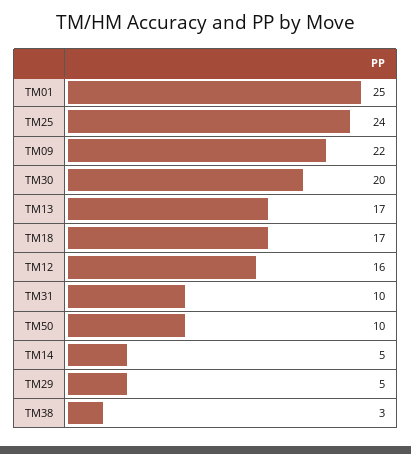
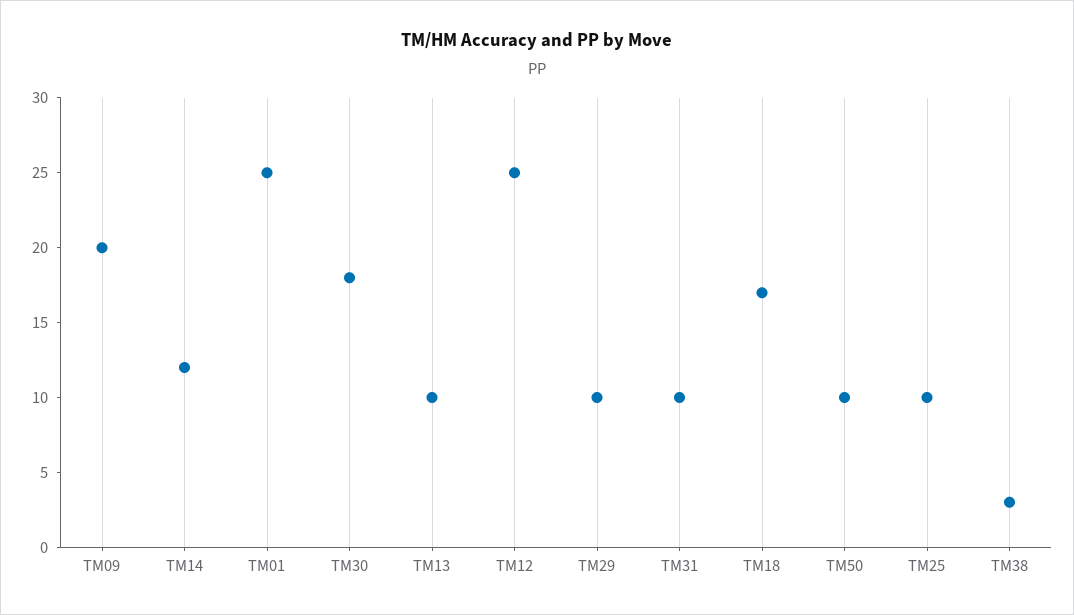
  {
    "TM01": 25,
-   "TM25": 24,
+   "TM25": 10,
-   "TM09": 22,
+   "TM09": 20,
-   "TM30": 20,
+   "TM30": 18,
-   "TM13": 17,
+   "TM13": 10,
    "TM18": 17,
-   "TM12": 16,
+   "TM12": 25,
    "TM31": 10,
    "TM50": 10,
-   "TM14": 5,
+   "TM14": 12,
-   "TM29": 5,
+   "TM29": 10,
    "TM38": 3
  }

